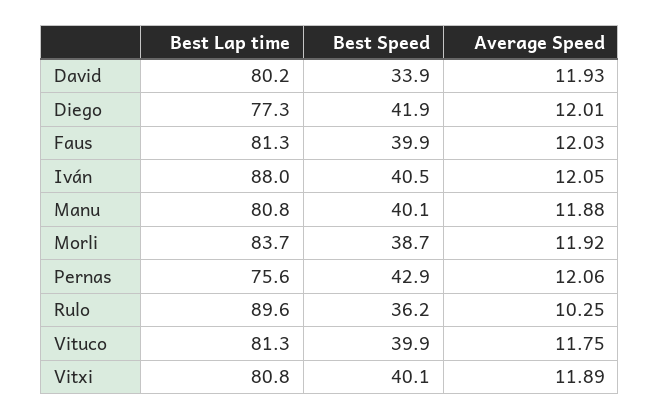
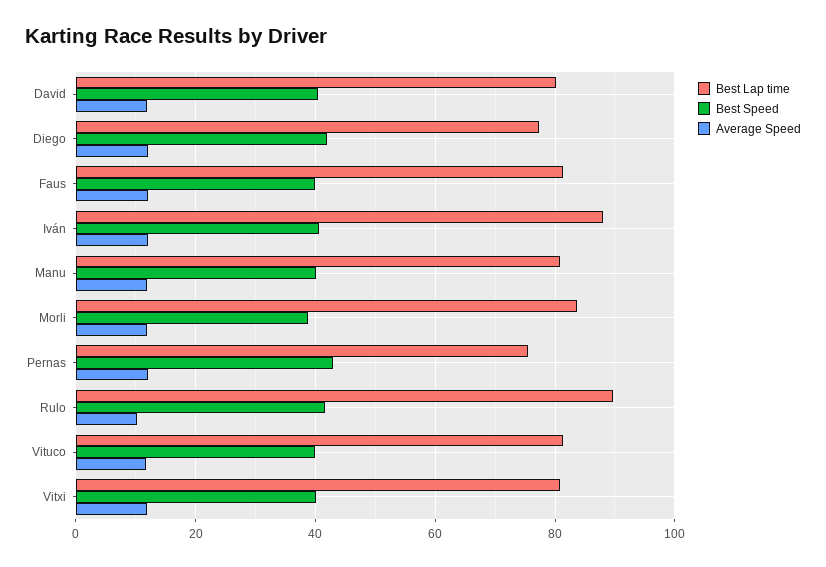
  {
    "Best Lap time": {
      "David": 80.2,
      "Diego": 77.3,
      "Faus": 81.3,
      "Iván": 88,
      "Manu": 80.8,
      "Morli": 83.7,
      "Pernas": 75.6,
      "Rulo": 89.6,
      "Vituco": 81.3,
      "Vitxi": 80.8
    },
    "Best Speed": {
-     "David": 33.9,
+     "David": 40,
      "Diego": 41.9,
      "Faus": 39.9,
      "Iván": 40.5,
      "Manu": 40.1,
      "Morli": 38.7,
      "Pernas": 42.9,
-     "Rulo": 36.2,
+     "Rulo": 42,
      "Vituco": 39.9,
      "Vitxi": 40.1
    },
    "Average Speed": {
      "David": 11.93,
      "Diego": 12.01,
      "Faus": 12.03,
      "Iván": 12.05,
      "Manu": 11.88,
      "Morli": 11.92,
      "Pernas": 12.06,
      "Rulo": 10.25,
      "Vituco": 11.75,
      "Vitxi": 11.89
    }
  }

